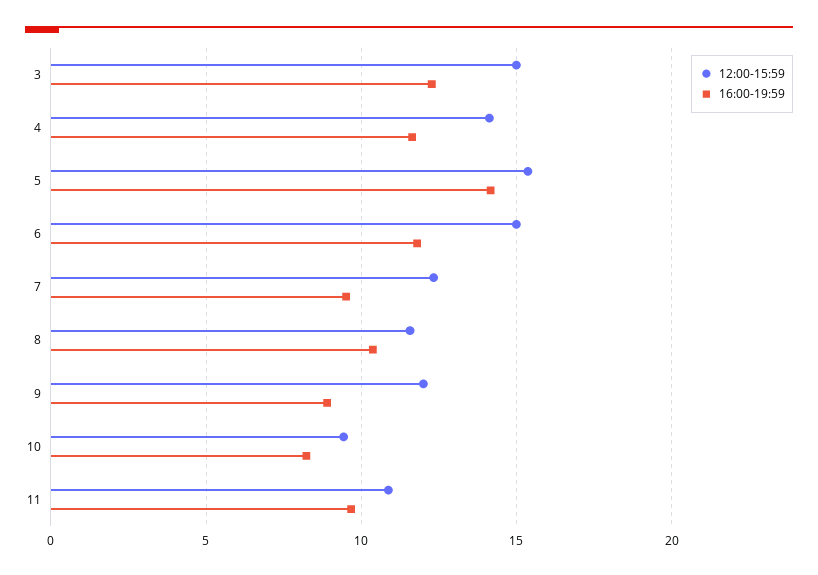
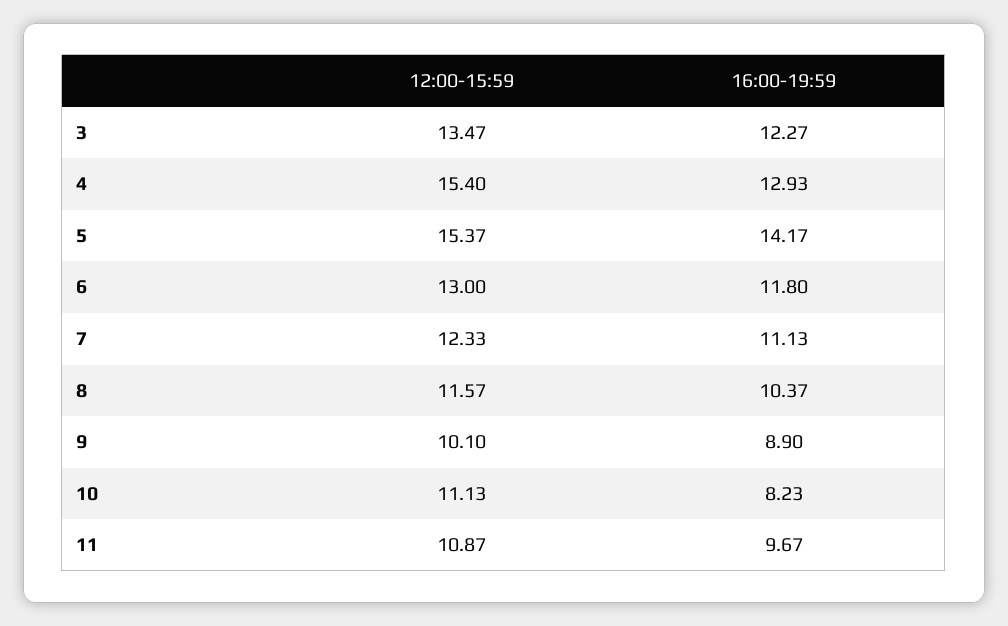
  {
    "12:00-15:59": {
-     "3": 15,
+     "3": 13.47,
-     "4": 14,
+     "4": 15.4,
      "5": 15.37,
-     "6": 15,
+     "6": 13,
      "7": 12.33,
      "8": 11.57,
-     "9": 12,
+     "9": 10.1,
-     "10": 9.5,
+     "10": 11.13,
      "11": 10.87
    },
    "16:00-19:59": {
      "3": 12.27,
-     "4": 11.5,
+     "4": 12.93,
      "5": 14.17,
      "6": 11.8,
-     "7": 9.5,
+     "7": 11.13,
      "8": 10.37,
      "9": 8.9,
      "10": 8.23,
      "11": 9.67
    }
  }

